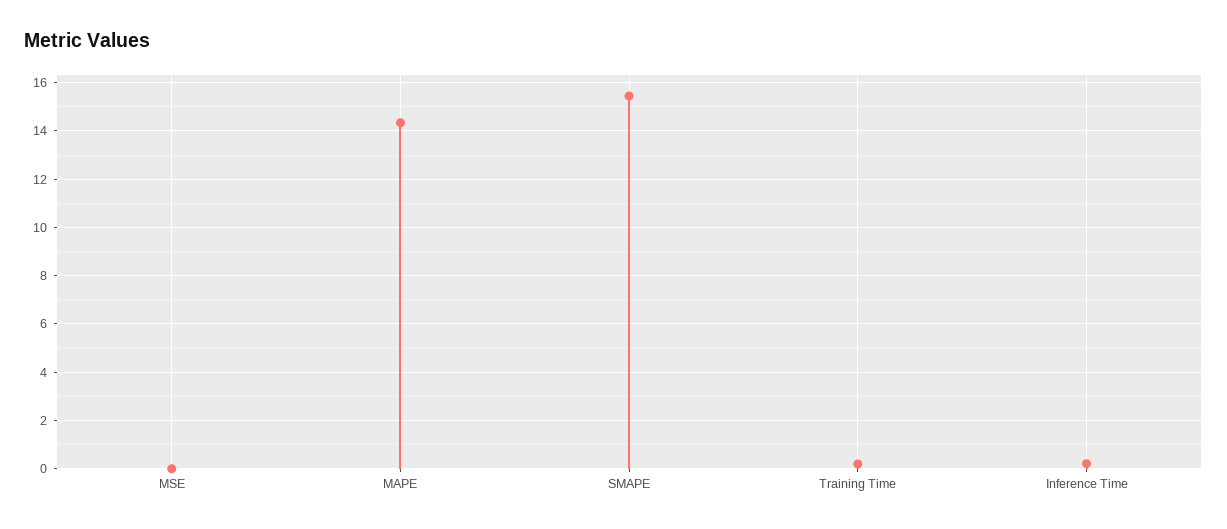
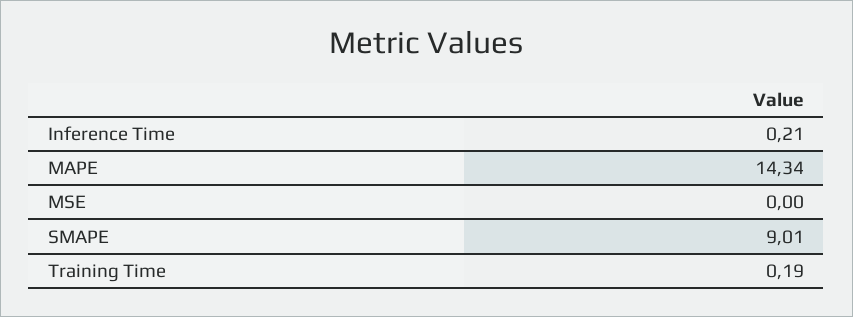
  {
    "MSE": 0,
    "MAPE": 14.34,
-   "SMAPE": 15.5,
+   "SMAPE": 9.01,
    "Training Time": 0.19,
    "Inference Time": 0.21
  }

